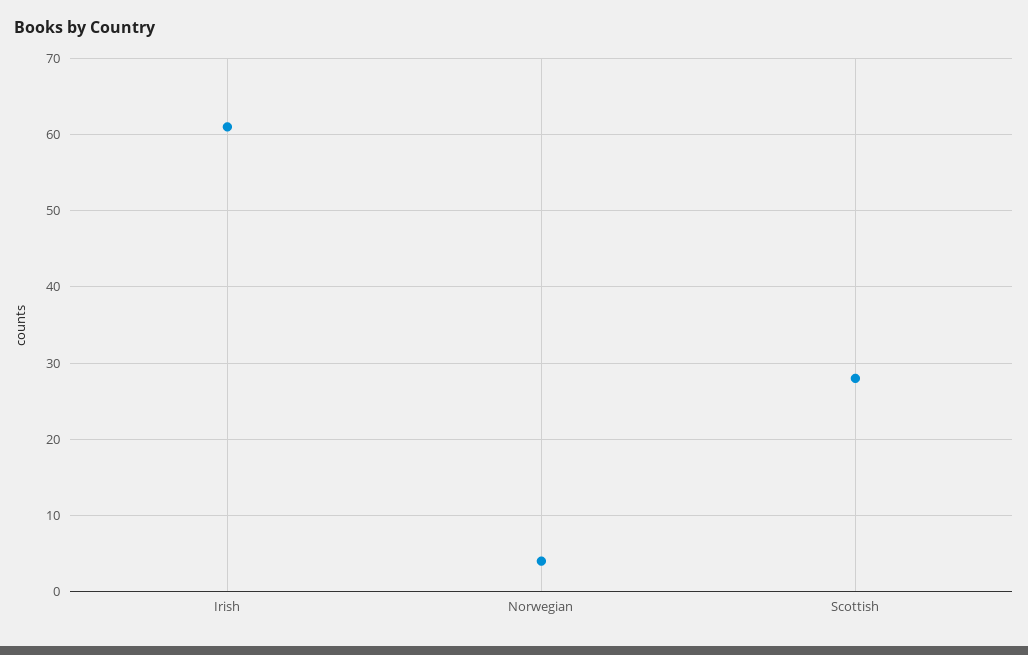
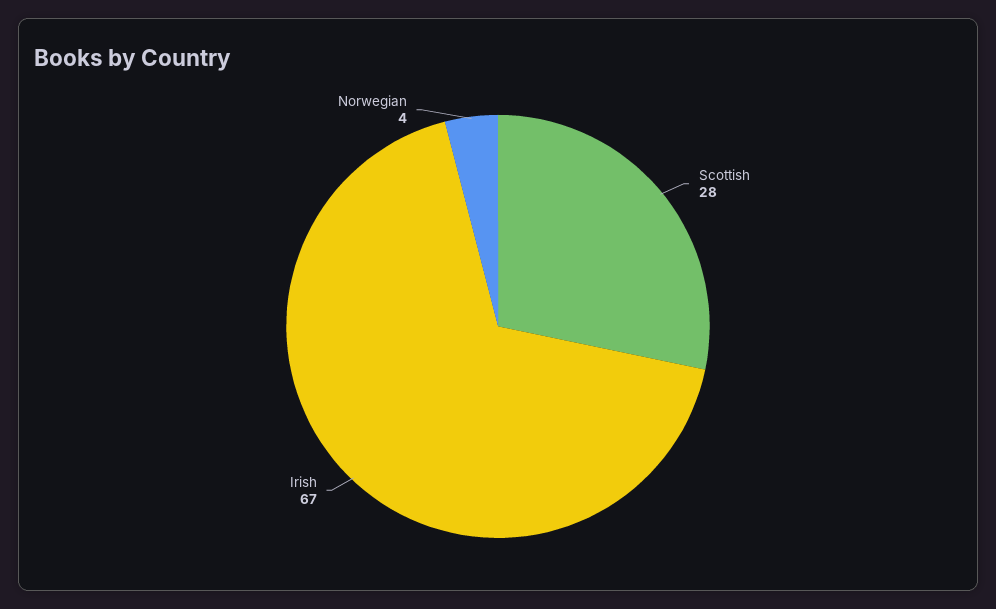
  {
-   "Irish": 61,
+   "Irish": 67,
    "Norwegian": 4,
    "Scottish": 28
  }

